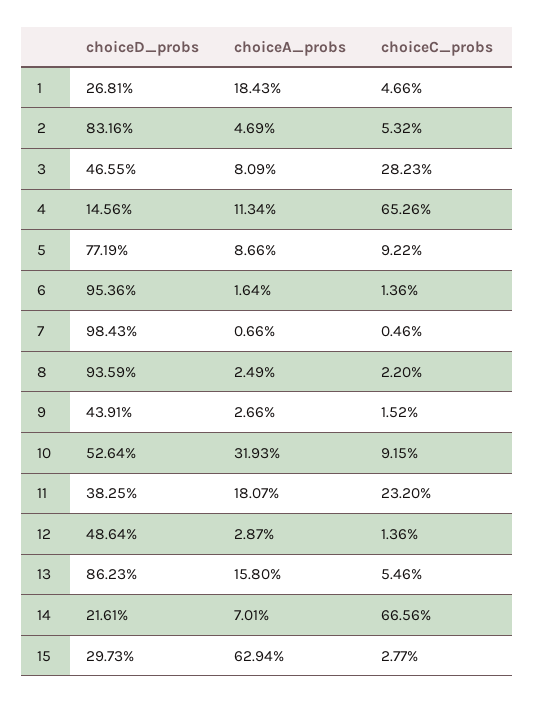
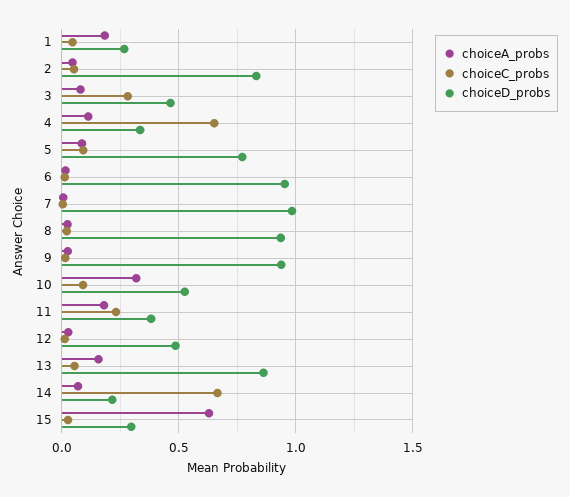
  {
    "choiceD_probs": {
      "1": 0.2681,
      "2": 0.8316,
      "3": 0.4655,
-     "4": 0.1456,
+     "4": 0.35,
      "5": 0.7719,
      "6": 0.9536,
      "7": 0.9843,
      "8": 0.9359,
-     "9": 0.4391,
+     "9": 0.95,
      "10": 0.5264,
      "11": 0.3825,
      "12": 0.4864,
      "13": 0.8623,
      "14": 0.2161,
      "15": 0.2973
    },
    "choiceA_probs": {
      "1": 0.1843,
      "2": 0.0469,
      "3": 0.0809,
      "4": 0.1134,
      "5": 0.0866,
      "6": 0.0164,
      "7": 0.0066,
      "8": 0.0249,
      "9": 0.0266,
      "10": 0.3193,
      "11": 0.1807,
      "12": 0.0287,
      "13": 0.158,
      "14": 0.0701,
      "15": 0.6294
    },
    "choiceC_probs": {
      "1": 0.0466,
      "2": 0.0532,
      "3": 0.2823,
      "4": 0.6526,
      "5": 0.0922,
      "6": 0.0136,
      "7": 0.0046,
      "8": 0.022,
      "9": 0.0152,
      "10": 0.0915,
      "11": 0.232,
      "12": 0.0136,
      "13": 0.0546,
      "14": 0.6656,
      "15": 0.0277
    }
  }

